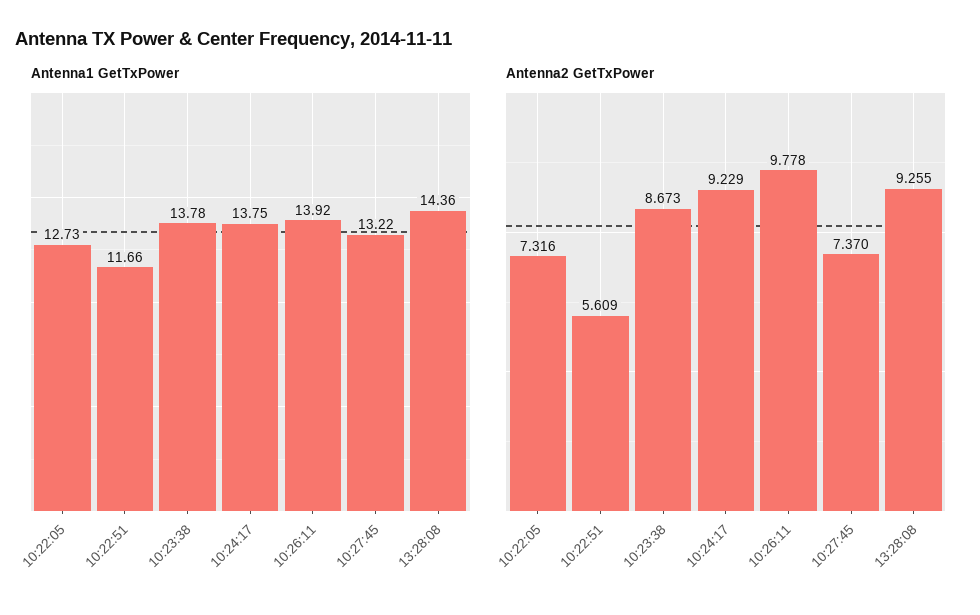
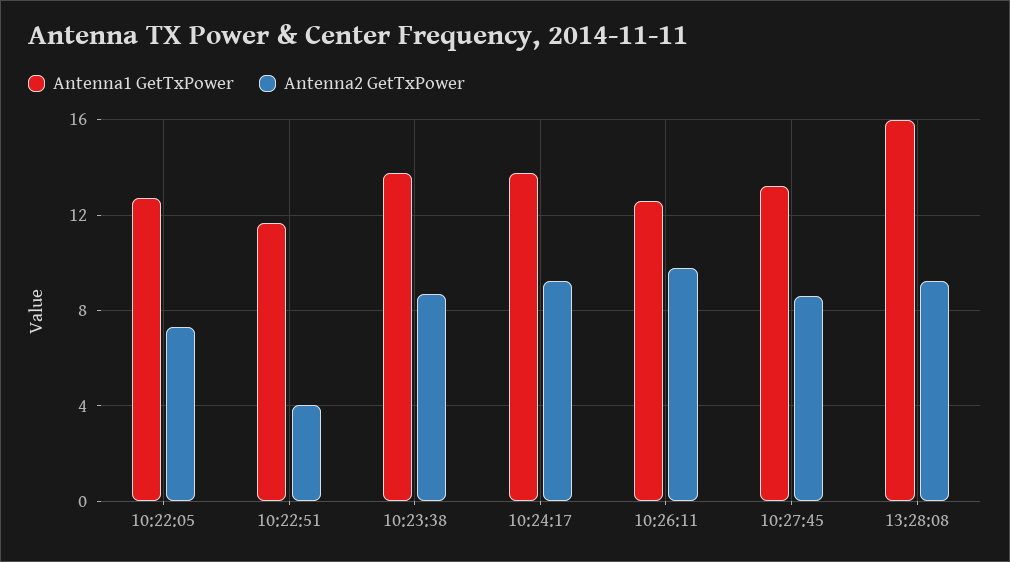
  {
    "Antenna1 GetTxPower": {
      "10:22:05": 12.73,
      "10:22:51": 11.66,
      "10:23:38": 13.78,
      "10:24:17": 13.75,
-     "10:26:11": 13.92,
+     "10:26:11": 12.5,
      "10:27:45": 13.22,
-     "13:28:08": 14.36
+     "13:28:08": 16
    },
    "Antenna2 GetTxPower": {
      "10:22:05": 7.316,
-     "10:22:51": 5.609,
+     "10:22:51": 4,
      "10:23:38": 8.673,
      "10:24:17": 9.229,
      "10:26:11": 9.778,
-     "10:27:45": 7.37,
+     "10:27:45": 8.5,
      "13:28:08": 9.255
    }
  }

